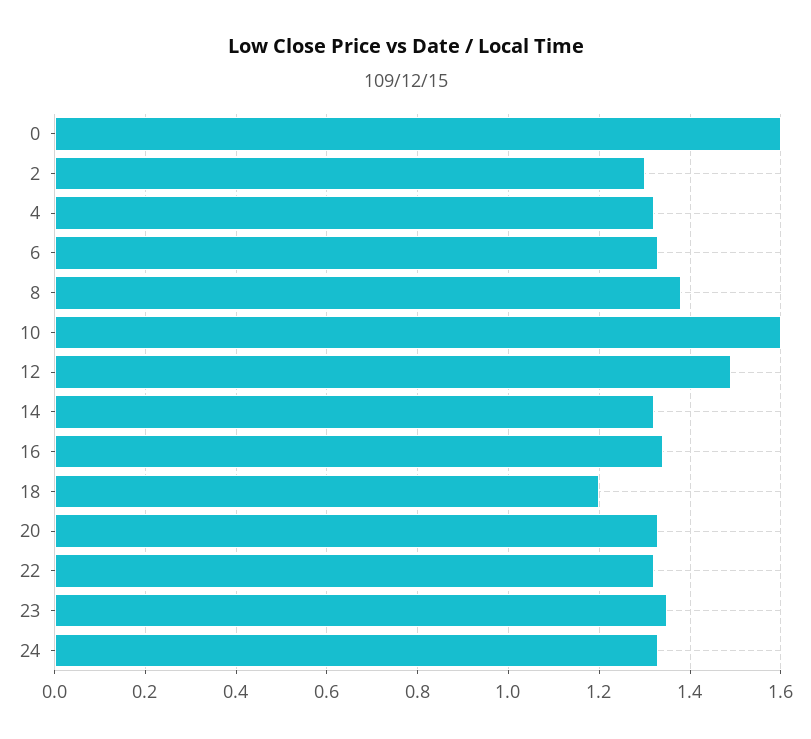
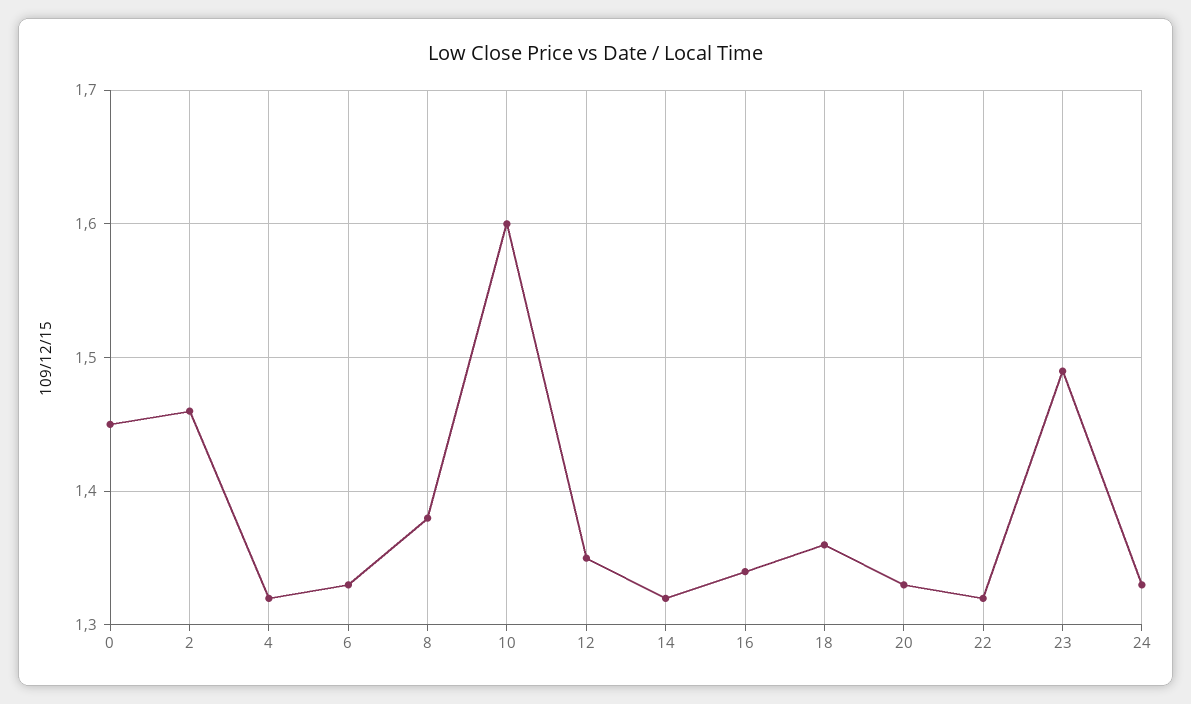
  {
-   "0": 1.6,
+   "0": 1.45,
-   "2": 1.3,
+   "2": 1.46,
    "4": 1.32,
    "6": 1.33,
    "8": 1.38,
    "10": 1.6,
-   "12": 1.5,
+   "12": 1.35,
    "14": 1.32,
    "16": 1.34,
-   "18": 1.2,
+   "18": 1.36,
    "20": 1.33,
    "22": 1.32,
-   "23": 1.35,
+   "23": 1.49,
    "24": 1.33
  }

